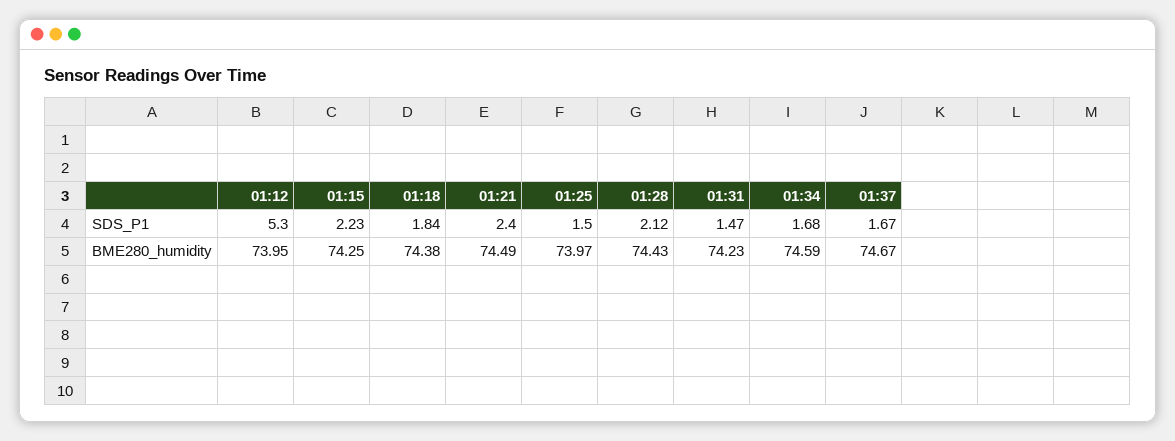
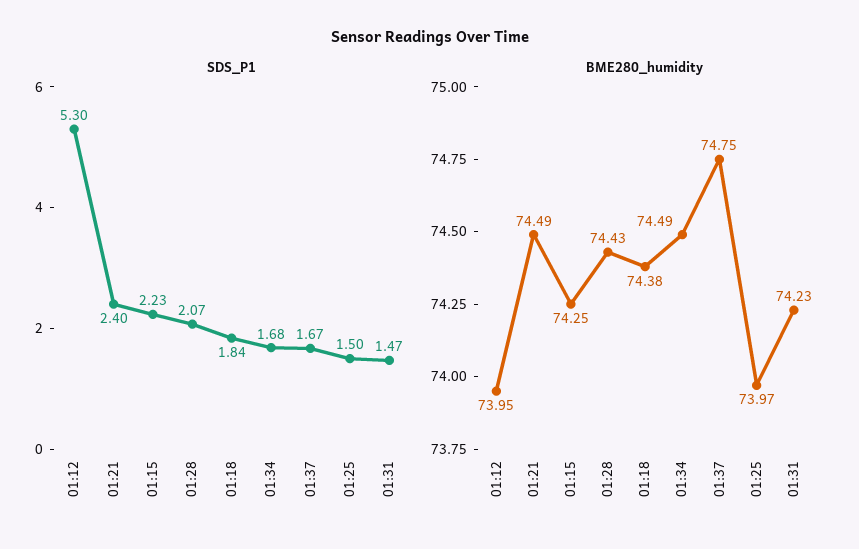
  {
    "SDS_P1": {
      "01:12": 5.3,
      "01:15": 2.23,
      "01:18": 1.84,
      "01:21": 2.4,
      "01:25": 1.5,
-     "01:28": 2.12,
+     "01:28": 2.07,
      "01:31": 1.47,
      "01:34": 1.68,
      "01:37": 1.67
    },
    "BME280_humidity": {
      "01:12": 73.95,
      "01:15": 74.25,
      "01:18": 74.38,
      "01:21": 74.49,
      "01:25": 73.97,
      "01:28": 74.43,
      "01:31": 74.23,
-     "01:34": 74.59,
+     "01:34": 74.49,
-     "01:37": 74.67
+     "01:37": 74.75
    }
  }

